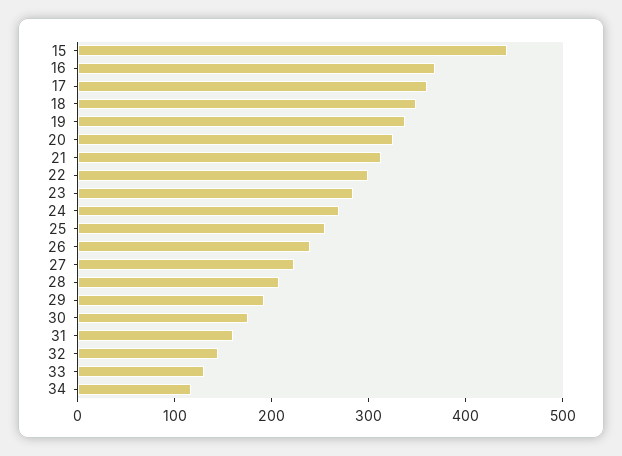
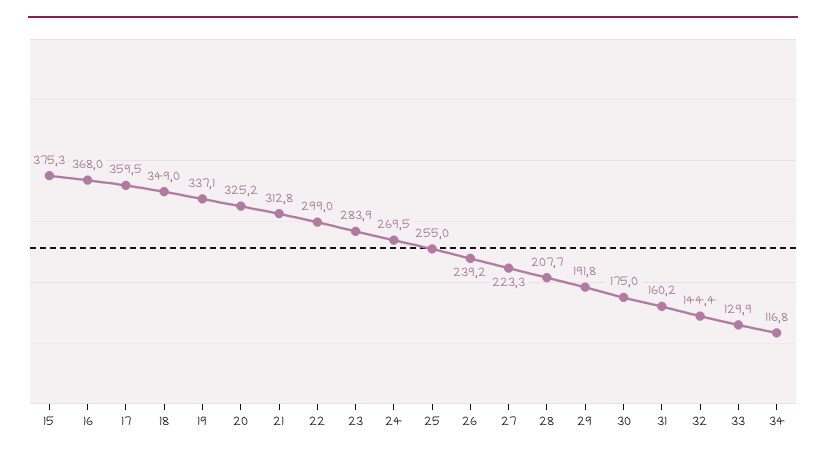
  {
-   "15": 440,
+   "15": 375.3,
    "16": 368,
    "17": 359.5,
    "18": 349,
    "19": 337.1,
    "20": 325.2,
    "21": 312.8,
    "22": 299,
    "23": 283.9,
    "24": 269.5,
    "25": 255,
    "26": 239.2,
    "27": 223.3,
    "28": 207.7,
    "29": 191.8,
    "30": 175,
    "31": 160.2,
    "32": 144.4,
    "33": 129.9,
    "34": 116.8
  }

